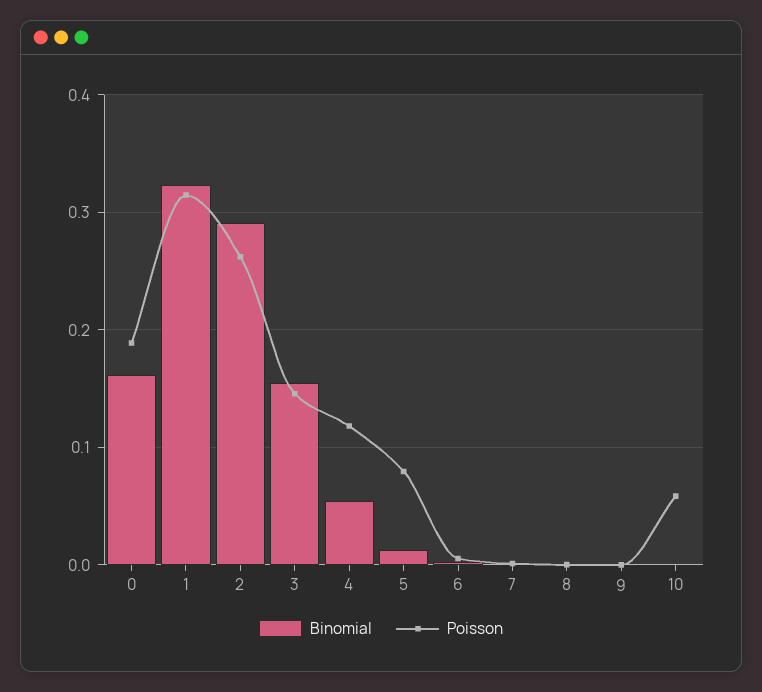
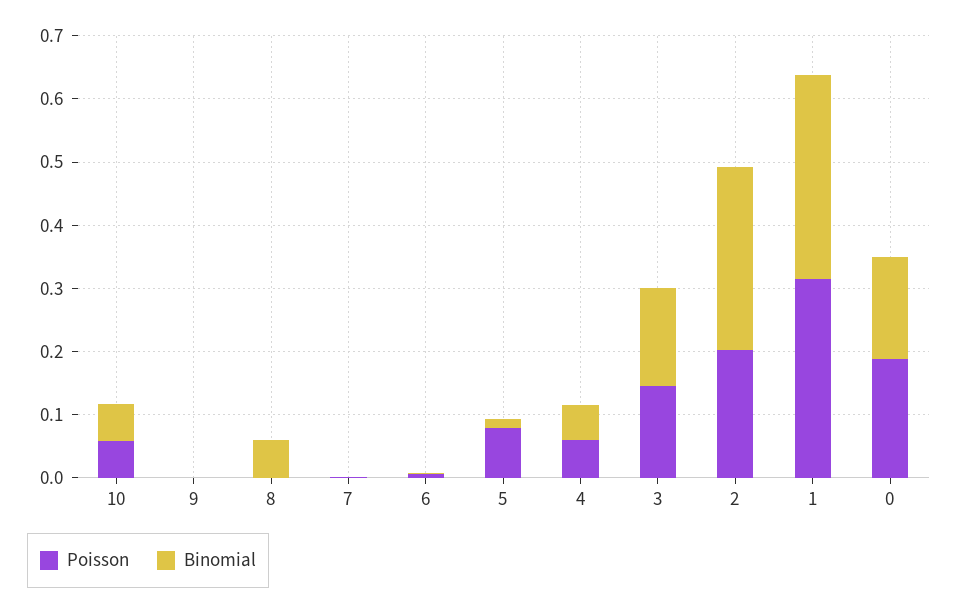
  {
    "Binomial": {
      "0": 0.16,
      "1": 0.32,
      "2": 0.29,
      "3": 0.16,
      "4": 0.05,
      "5": 0.01,
      "6": 0,
      "7": 0,
-     "8": 0,
+     "8": 0.06,
      "9": 0,
-     "10": 0
+     "10": 0.06
    },
    "Poisson": {
      "0": 0.19,
      "1": 0.31,
-     "2": 0.26,
+     "2": 0.2,
      "3": 0.15,
-     "4": 0.12,
+     "4": 0.06,
      "5": 0.08,
      "6": 0.01,
      "7": 0,
      "8": 0,
      "9": 0,
      "10": 0.06
    }
  }

